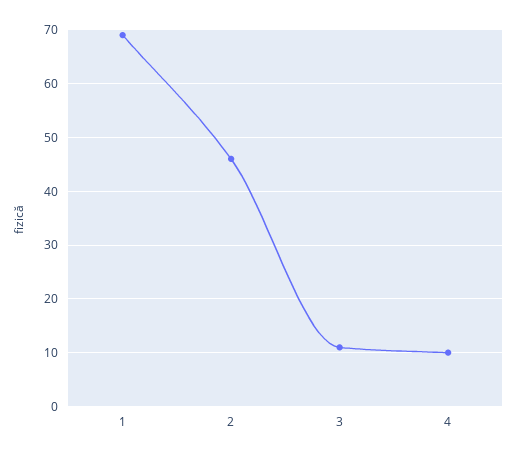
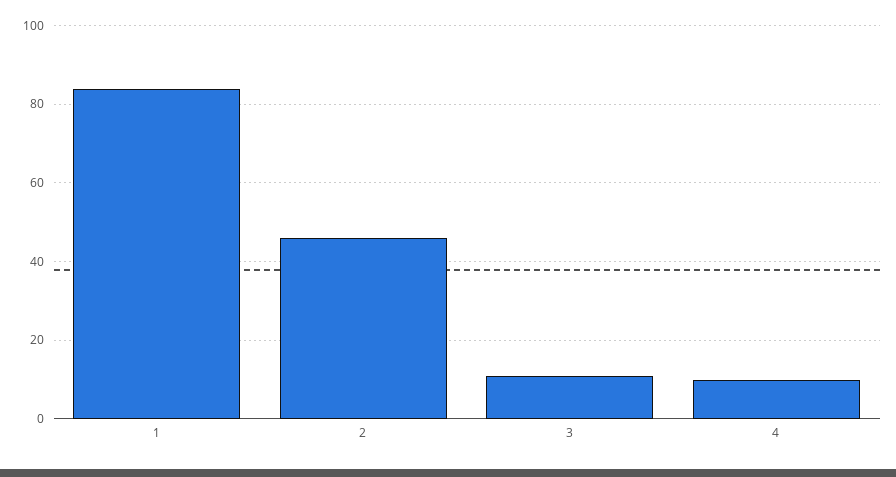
  {
-   "1": 70,
+   "1": 85,
    "2": 45,
    "3": 10,
    "4": 10
  }

